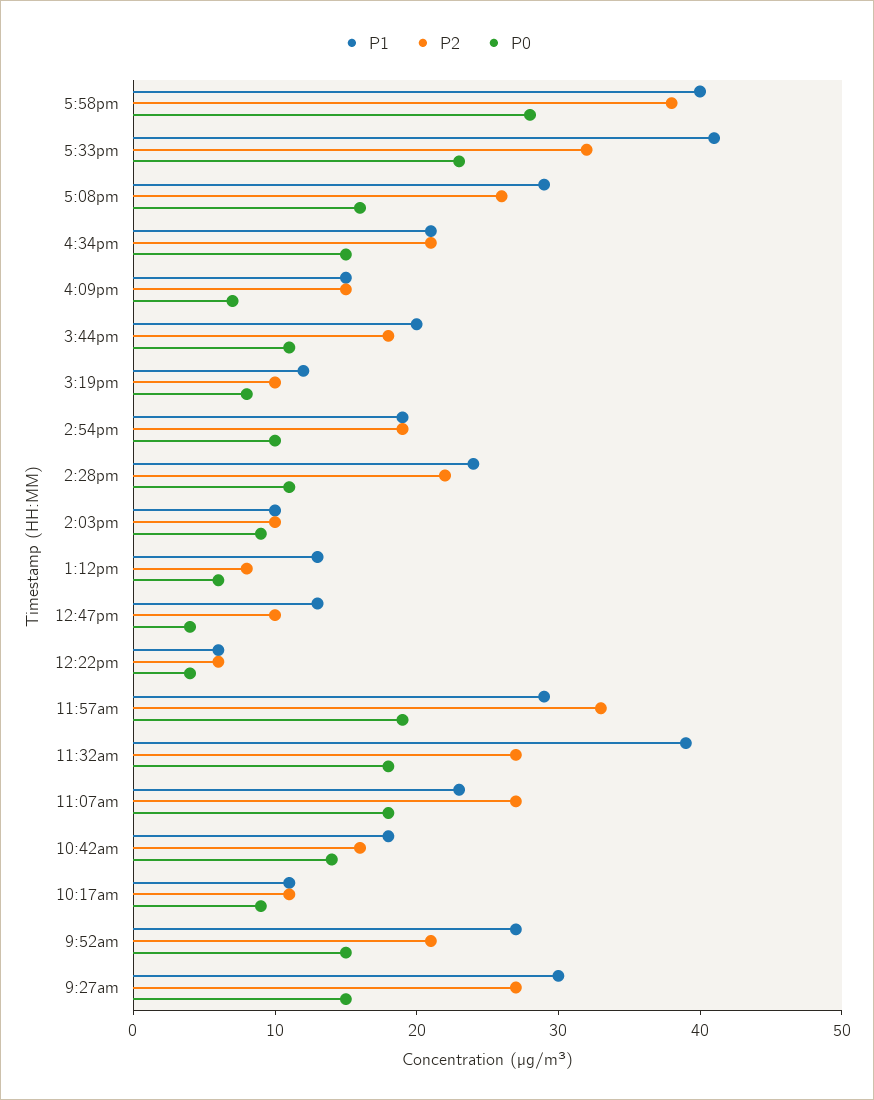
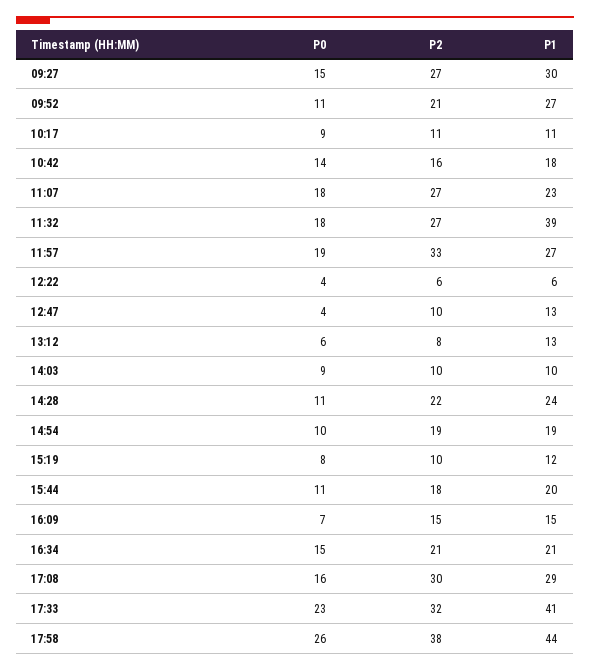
  {
    "P1": {
-     "5:58pm": 40,
+     "5:58pm": 44,
      "5:33pm": 41,
      "5:08pm": 29,
      "4:34pm": 21,
      "4:09pm": 15,
      "3:44pm": 20,
      "3:19pm": 12,
      "2:54pm": 19,
      "2:28pm": 24,
      "2:03pm": 10,
      "1:12pm": 13,
      "12:47pm": 13,
      "12:22pm": 6,
-     "11:57am": 29,
+     "11:57am": 27,
      "11:32am": 39,
      "11:07am": 23,
      "10:42am": 18,
      "10:17am": 11,
      "9:52am": 27,
      "9:27am": 30
    },
    "P2": {
      "5:58pm": 38,
      "5:33pm": 32,
-     "5:08pm": 26,
+     "5:08pm": 30,
      "4:34pm": 21,
      "4:09pm": 15,
      "3:44pm": 18,
      "3:19pm": 10,
      "2:54pm": 19,
      "2:28pm": 22,
      "2:03pm": 10,
      "1:12pm": 8,
      "12:47pm": 10,
      "12:22pm": 6,
      "11:57am": 33,
      "11:32am": 27,
      "11:07am": 27,
      "10:42am": 16,
      "10:17am": 11,
      "9:52am": 21,
      "9:27am": 27
    },
    "P0": {
-     "5:58pm": 28,
+     "5:58pm": 26,
      "5:33pm": 23,
      "5:08pm": 16,
      "4:34pm": 15,
      "4:09pm": 7,
      "3:44pm": 11,
      "3:19pm": 8,
      "2:54pm": 10,
      "2:28pm": 11,
      "2:03pm": 9,
      "1:12pm": 6,
      "12:47pm": 4,
      "12:22pm": 4,
      "11:57am": 19,
      "11:32am": 18,
      "11:07am": 18,
      "10:42am": 14,
      "10:17am": 9,
-     "9:52am": 15,
+     "9:52am": 11,
      "9:27am": 15
    }
  }

